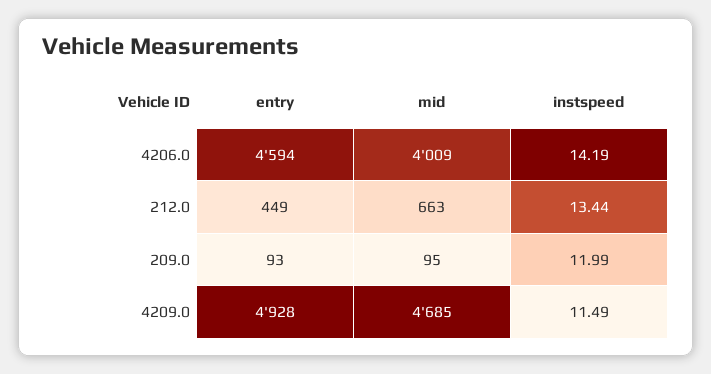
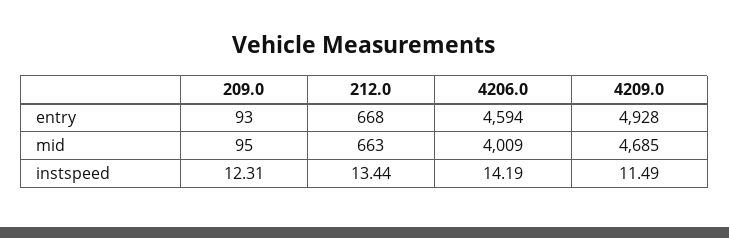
  {
    "entry": {
      "4206.0": 4594,
-     "212.0": 449,
+     "212.0": 668,
      "209.0": 93,
      "4209.0": 4928
    },
    "mid": {
      "4206.0": 4009,
      "212.0": 663,
      "209.0": 95,
      "4209.0": 4685
    },
    "instspeed": {
      "4206.0": 14.19,
      "212.0": 13.44,
-     "209.0": 11.99,
+     "209.0": 12.31,
      "4209.0": 11.49
    }
  }

